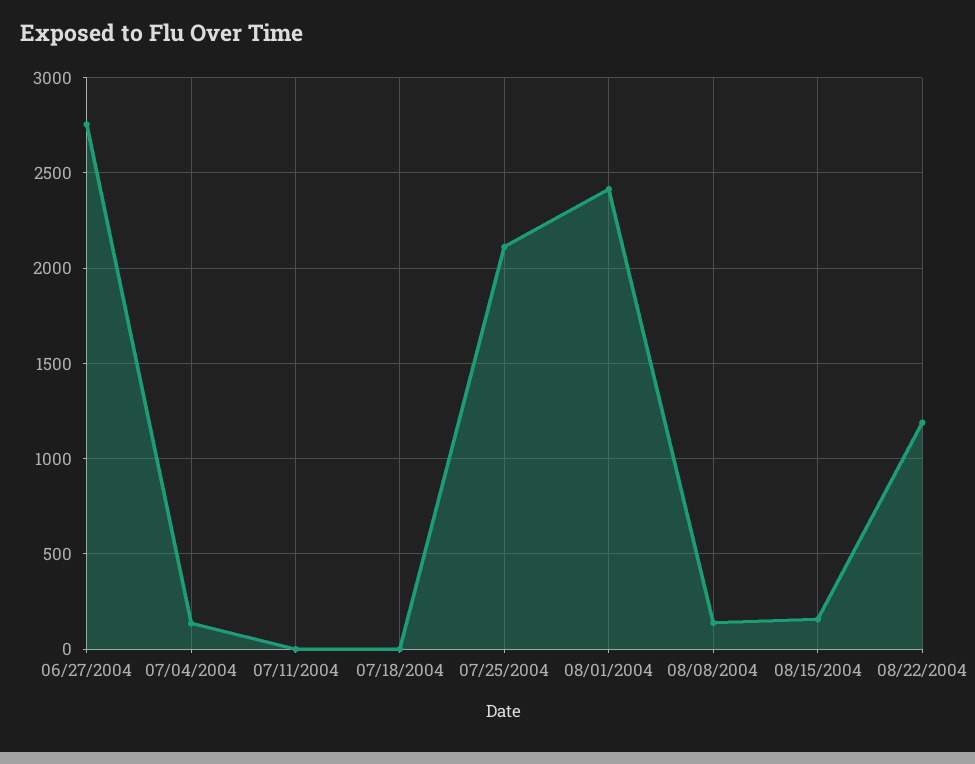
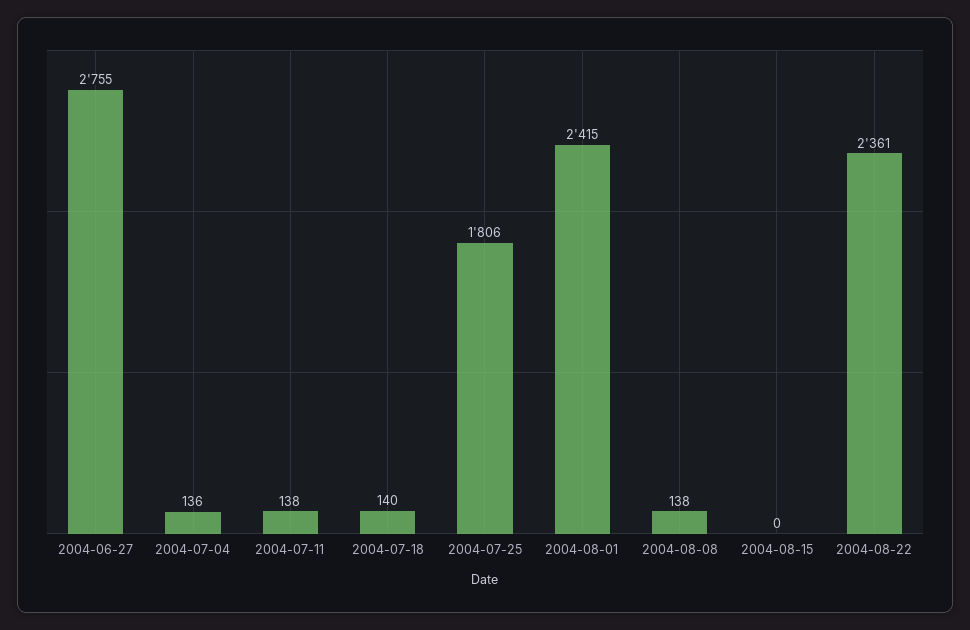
  {
    "06/27/2004": 2755,
    "07/04/2004": 136,
-   "07/11/2004": 0,
+   "07/11/2004": 138,
-   "07/18/2004": 0,
+   "07/18/2004": 140,
-   "07/25/2004": 2100,
+   "07/25/2004": 1806,
    "08/01/2004": 2415,
    "08/08/2004": 138,
-   "08/15/2004": 150,
+   "08/15/2004": 0,
-   "08/22/2004": 1200
+   "08/22/2004": 2361
  }

